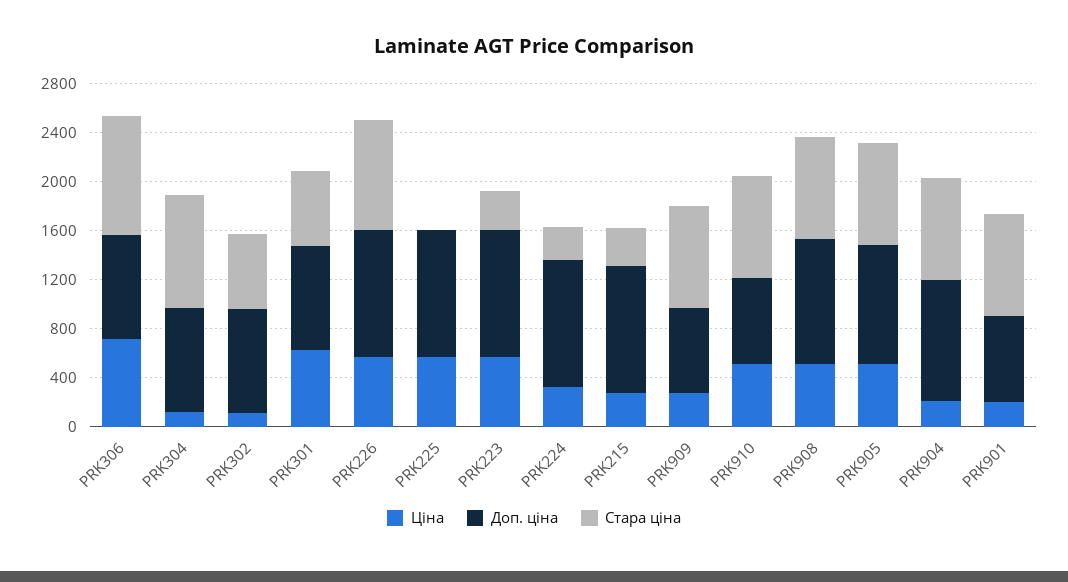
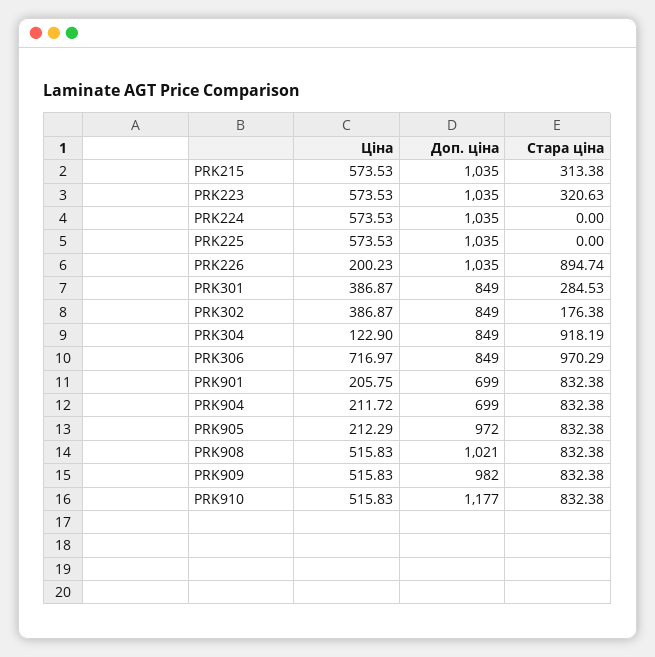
  {
    "Ціна": {
      "PRK306": 716.97,
      "PRK304": 122.9,
-     "PRK302": 100,
+     "PRK302": 386.87,
-     "PRK301": 600,
+     "PRK301": 386.87,
-     "PRK226": 600,
+     "PRK226": 200.23,
      "PRK225": 573.53,
      "PRK223": 573.53,
-     "PRK224": 300,
+     "PRK224": 573.53,
-     "PRK215": 300,
+     "PRK215": 573.53,
-     "PRK909": 300,
+     "PRK909": 515.83,
      "PRK910": 515.83,
      "PRK908": 515.83,
-     "PRK905": 500,
+     "PRK905": 212.29,
      "PRK904": 211.72,
      "PRK901": 205.75
    },
    "Доп. ціна": {
      "PRK306": 849,
      "PRK304": 849,
      "PRK302": 849,
      "PRK301": 849,
      "PRK226": 1035,
      "PRK225": 1035,
      "PRK223": 1035,
      "PRK224": 1035,
      "PRK215": 1035,
-     "PRK909": 700,
+     "PRK909": 982,
-     "PRK910": 700,
+     "PRK910": 1177,
      "PRK908": 1021,
      "PRK905": 972,
-     "PRK904": 1000,
+     "PRK904": 699,
      "PRK901": 699
    },
    "Стара ціна": {
      "PRK306": 970.29,
      "PRK304": 918.19,
-     "PRK302": 600,
+     "PRK302": 176.38,
-     "PRK301": 600,
+     "PRK301": 284.53,
      "PRK226": 894.74,
      "PRK225": 0,
      "PRK223": 320.63,
-     "PRK224": 300,
+     "PRK224": 0,
      "PRK215": 313.38,
      "PRK909": 832.38,
      "PRK910": 832.38,
      "PRK908": 832.38,
      "PRK905": 832.38,
      "PRK904": 832.38,
      "PRK901": 832.38
    }
  }

